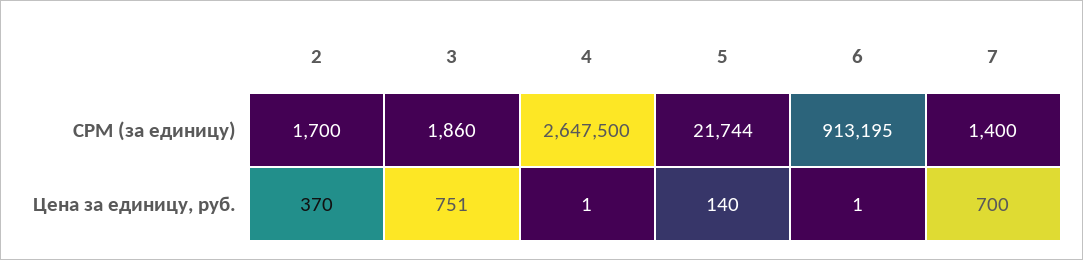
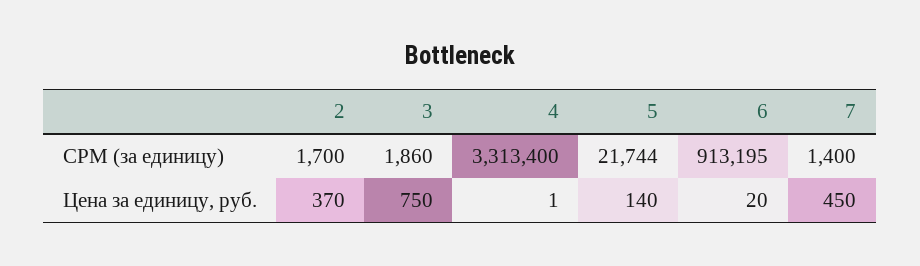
  {
    "2": {
      "CPM (за единицу)": 1700,
      "Цена за единицу, руб.": 370
    },
    "3": {
      "CPM (за единицу)": 1860,
-     "Цена за единицу, руб.": 751
+     "Цена за единицу, руб.": 750
    },
    "4": {
-     "CPM (за единицу)": 2647500,
+     "CPM (за единицу)": 3313400,
      "Цена за единицу, руб.": 1
    },
    "5": {
      "CPM (за единицу)": 21744,
      "Цена за единицу, руб.": 140
    },
    "6": {
      "CPM (за единицу)": 913195,
-     "Цена за единицу, руб.": 1
+     "Цена за единицу, руб.": 20
    },
    "7": {
      "CPM (за единицу)": 1400,
-     "Цена за единицу, руб.": 700
+     "Цена за единицу, руб.": 450
    }
  }

